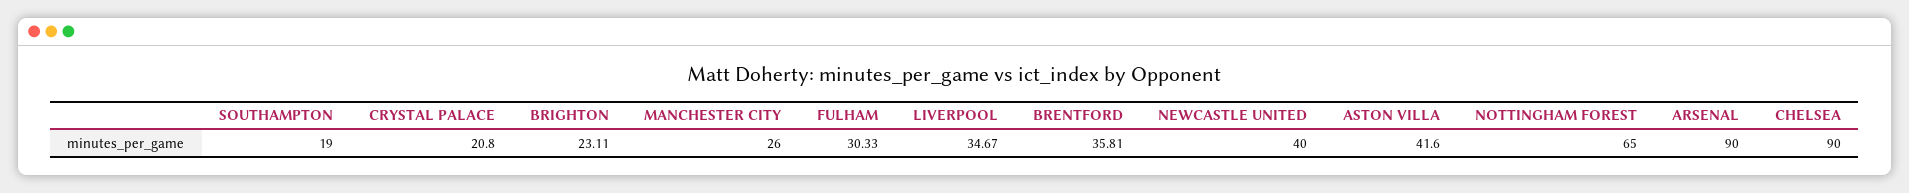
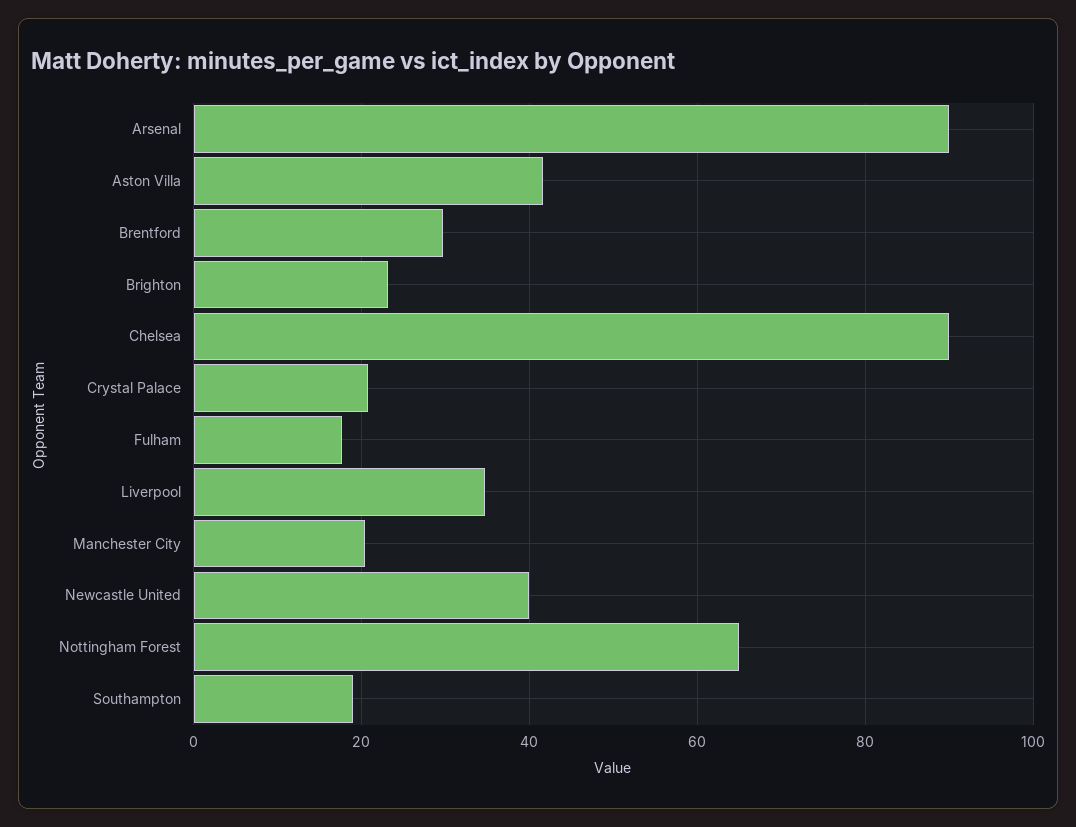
  {
    "SOUTHAMPTON": 19,
    "CRYSTAL PALACE": 20.8,
    "BRIGHTON": 23.11,
-   "MANCHESTER CITY": 26,
+   "MANCHESTER CITY": 20,
-   "FULHAM": 30.33,
+   "FULHAM": 18,
    "LIVERPOOL": 34.67,
-   "BRENTFORD": 35.81,
+   "BRENTFORD": 30,
    "NEWCASTLE UNITED": 40,
    "ASTON VILLA": 41.6,
    "NOTTINGHAM FOREST": 65,
    "ARSENAL": 90,
    "CHELSEA": 90
  }

